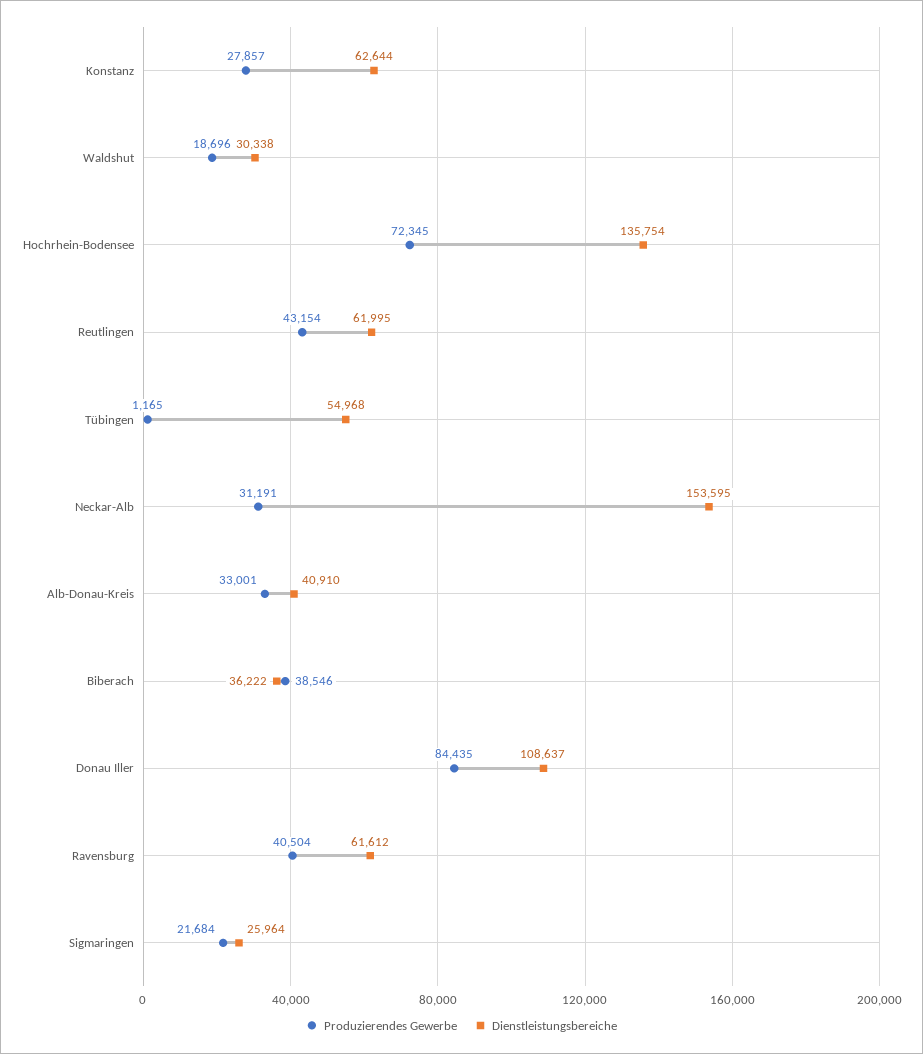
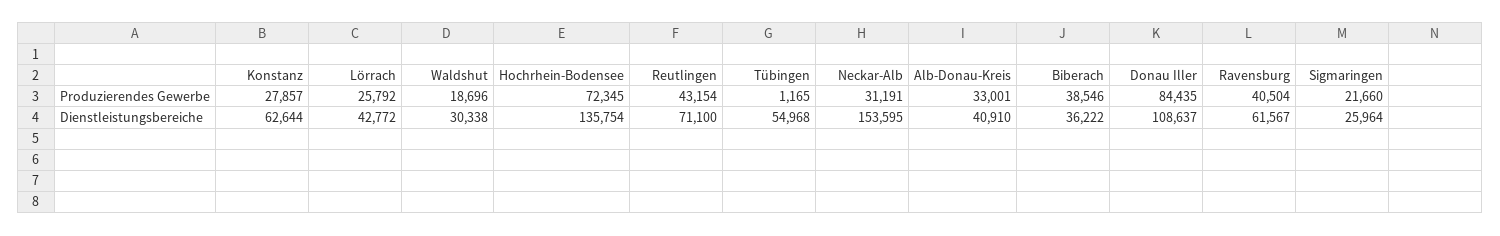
  {
    "Produzierendes Gewerbe": {
      "Konstanz": 27857,
      "Waldshut": 18696,
      "Hochrhein-Bodensee": 72345,
      "Reutlingen": 43154,
      "Tübingen": 1165,
      "Neckar-Alb": 31191,
      "Alb-Donau-Kreis": 33001,
      "Biberach": 38546,
      "Donau Iller": 84435,
      "Ravensburg": 40504,
-     "Sigmaringen": 21684
+     "Sigmaringen": 21660,
+     "Lörrach": 25792
    },
    "Dienstleistungsbereiche": {
      "Konstanz": 62644,
      "Waldshut": 30338,
      "Hochrhein-Bodensee": 135754,
-     "Reutlingen": 61995,
+     "Reutlingen": 71100,
      "Tübingen": 54968,
      "Neckar-Alb": 153595,
      "Alb-Donau-Kreis": 40910,
      "Biberach": 36222,
      "Donau Iller": 108637,
-     "Ravensburg": 61612,
+     "Ravensburg": 61567,
-     "Sigmaringen": 25964
+     "Sigmaringen": 25964,
+     "Lörrach": 42772
    }
  }

